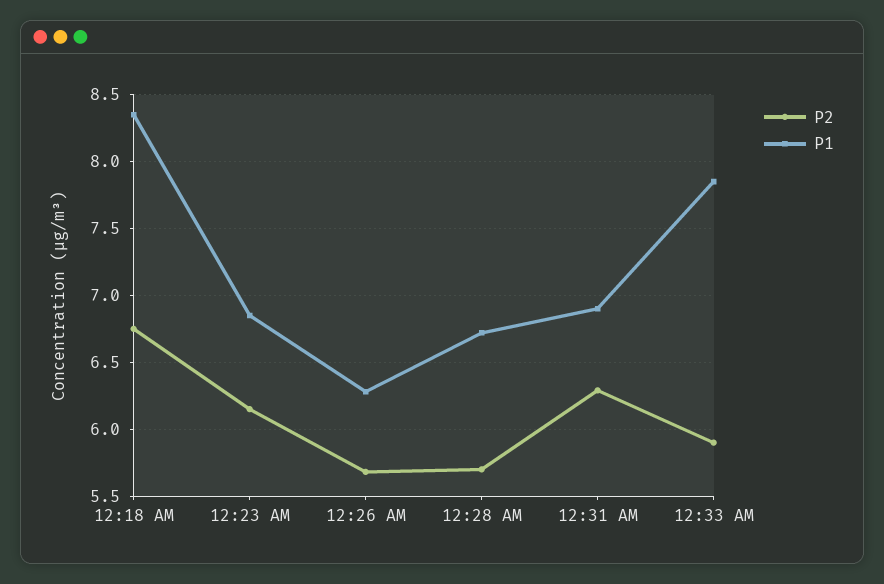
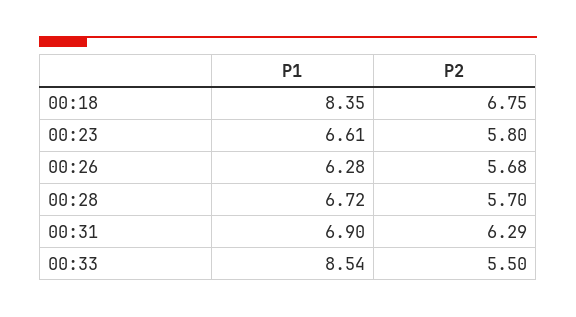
  {
    "P2": {
      "12:18 AM": 6.75,
-     "12:23 AM": 6.15,
+     "12:23 AM": 5.8,
      "12:26 AM": 5.68,
      "12:28 AM": 5.7,
      "12:31 AM": 6.29,
-     "12:33 AM": 5.9
+     "12:33 AM": 5.5
    },
    "P1": {
      "12:18 AM": 8.35,
-     "12:23 AM": 6.85,
+     "12:23 AM": 6.61,
      "12:26 AM": 6.28,
      "12:28 AM": 6.72,
      "12:31 AM": 6.9,
-     "12:33 AM": 7.85
+     "12:33 AM": 8.54
    }
  }

